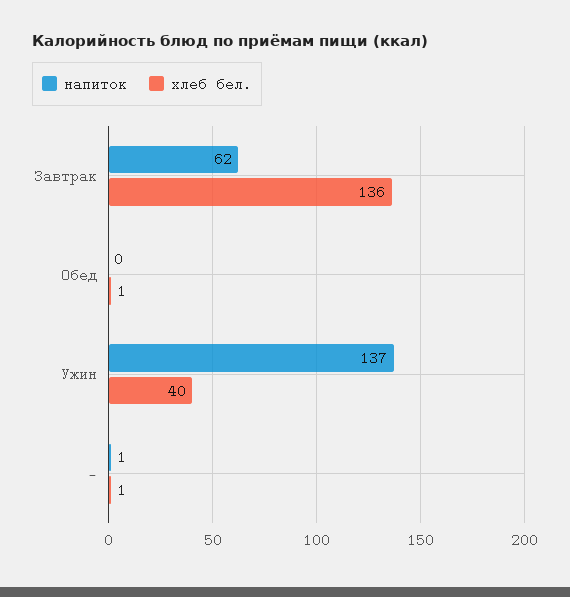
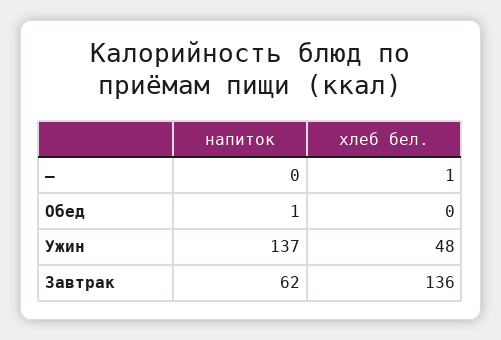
  {
    "напиток": {
      "Завтрак": 62,
-     "Обед": 0,
+     "Обед": 1,
      "Ужин": 137,
-     "—": 1
+     "—": 0
    },
    "хлеб бел.": {
      "Завтрак": 136,
-     "Обед": 1,
+     "Обед": 0,
-     "Ужин": 40,
+     "Ужин": 48,
      "—": 1
    }
  }

